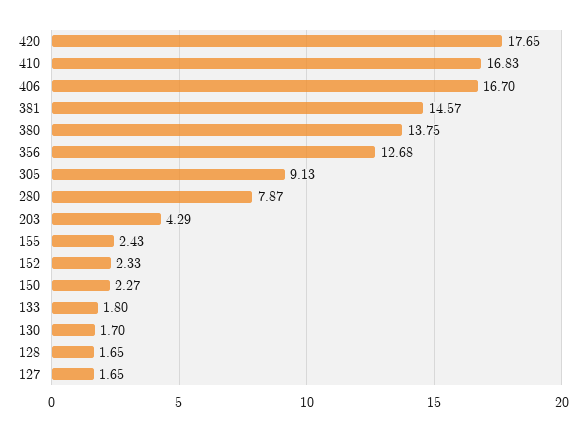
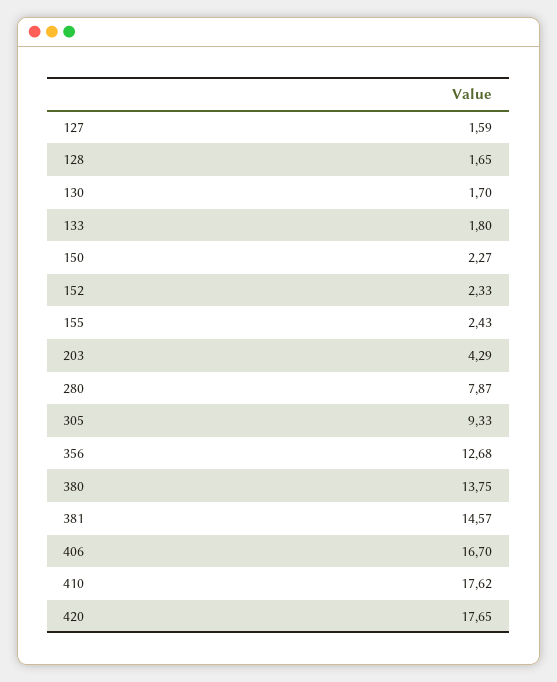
  {
    "420": 17.65,
-   "410": 16.83,
+   "410": 17.62,
    "406": 16.7,
    "381": 14.57,
    "380": 13.75,
    "356": 12.68,
-   "305": 9.13,
+   "305": 9.33,
    "280": 7.87,
    "203": 4.29,
    "155": 2.43,
    "152": 2.33,
    "150": 2.27,
    "133": 1.8,
    "130": 1.7,
    "128": 1.65,
-   "127": 1.65
+   "127": 1.59
  }

